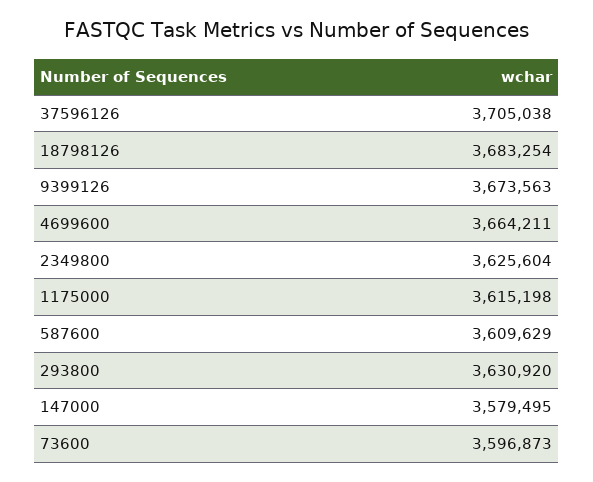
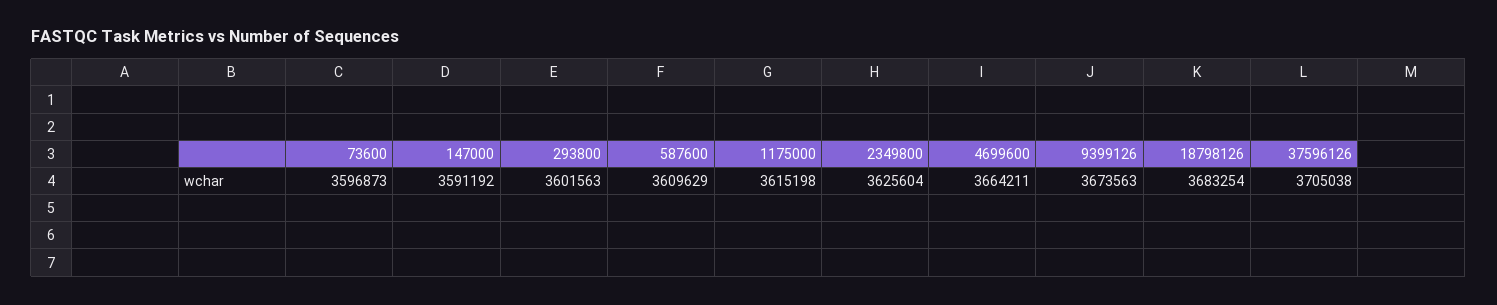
  {
    "37596126": 3705038,
    "18798126": 3683254,
    "9399126": 3673563,
    "4699600": 3664211,
    "2349800": 3625604,
    "1175000": 3615198,
    "587600": 3609629,
-   "293800": 3630920,
+   "293800": 3601563,
-   "147000": 3579495,
+   "147000": 3591192,
    "73600": 3596873
  }

